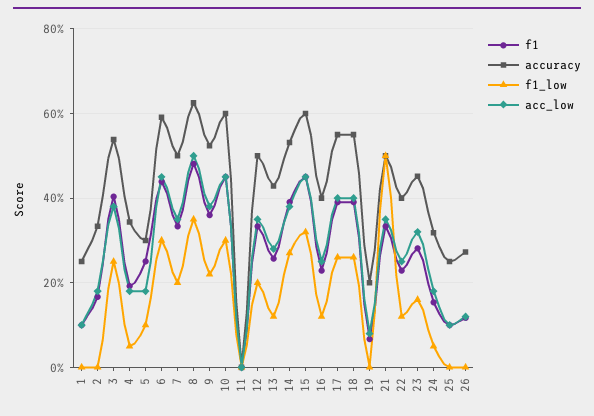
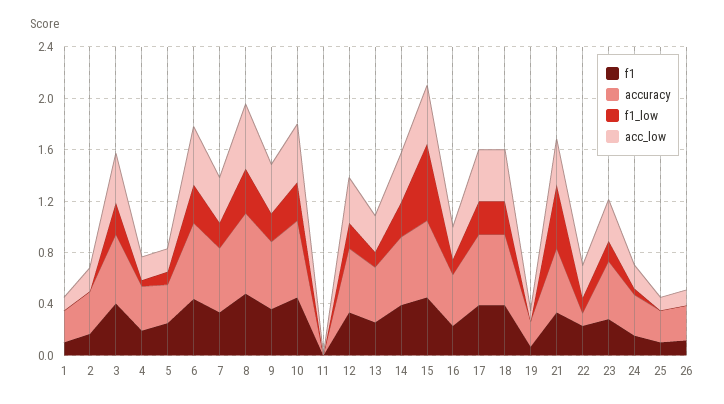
  {
    "f1": {
      "1": 0.1,
      "2": 0.16,
      "3": 0.4,
      "4": 0.2,
      "5": 0.26,
      "6": 0.44,
      "7": 0.34,
      "8": 0.48,
      "9": 0.36,
      "10": 0.46,
      "11": 0,
      "12": 0.34,
      "13": 0.26,
      "14": 0.4,
      "15": 0.46,
      "16": 0.22,
      "17": 0.4,
      "18": 0.4,
      "19": 0.06,
      "21": 0.34,
      "22": 0.22,
      "23": 0.28,
      "24": 0.16,
      "25": 0.1,
      "26": 0.12
    },
    "accuracy": {
      "1": 0.26,
      "2": 0.34,
      "3": 0.54,
      "4": 0.34,
      "5": 0.3,
      "6": 0.6,
      "7": 0.5,
      "8": 0.62,
      "9": 0.52,
      "10": 0.6,
      "11": 0,
      "12": 0.5,
      "13": 0.42,
      "14": 0.54,
      "15": 0.6,
      "16": 0.4,
      "17": 0.56,
      "18": 0.56,
      "19": 0.2,
      "21": 0.5,
-     "22": 0.4,
+     "22": 0.1,
      "23": 0.46,
      "24": 0.32,
      "25": 0.26,
      "26": 0.28
    },
    "f1_low": {
      "1": 0,
      "2": 0,
      "3": 0.26,
      "4": 0.06,
      "5": 0.1,
      "6": 0.3,
      "7": 0.2,
      "8": 0.36,
      "9": 0.22,
      "10": 0.3,
      "11": 0,
      "12": 0.2,
      "13": 0.12,
      "14": 0.28,
-     "15": 0.32,
+     "15": 0.6,
      "16": 0.12,
      "17": 0.26,
      "18": 0.26,
      "19": 0,
      "21": 0.5,
      "22": 0.12,
      "23": 0.16,
      "24": 0.06,
      "25": 0,
      "26": 0
    },
    "acc_low": {
      "1": 0.1,
      "2": 0.18,
      "3": 0.38,
      "4": 0.18,
      "5": 0.18,
      "6": 0.46,
      "7": 0.36,
      "8": 0.5,
      "9": 0.38,
      "10": 0.46,
      "11": 0,
      "12": 0.36,
      "13": 0.28,
      "14": 0.38,
      "15": 0.46,
      "16": 0.26,
      "17": 0.4,
      "18": 0.4,
      "19": 0.08,
      "21": 0.36,
      "22": 0.26,
      "23": 0.32,
      "24": 0.18,
      "25": 0.1,
      "26": 0.12
    }
  }

